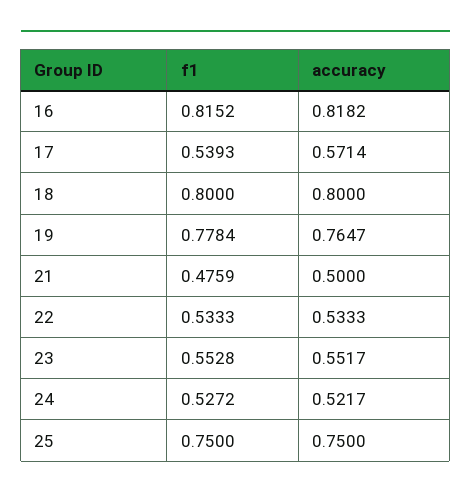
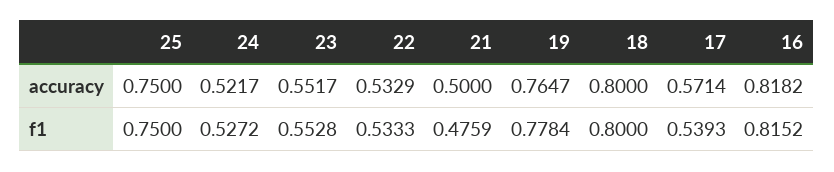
  {
    "f1": {
      "16": 0.8152,
      "17": 0.5393,
      "18": 0.8,
      "19": 0.7784,
      "21": 0.4759,
      "22": 0.5333,
      "23": 0.5528,
      "24": 0.5272,
      "25": 0.75
    },
    "accuracy": {
      "16": 0.8182,
      "17": 0.5714,
      "18": 0.8,
      "19": 0.7647,
      "21": 0.5,
-     "22": 0.5333,
+     "22": 0.5329,
      "23": 0.5517,
      "24": 0.5217,
      "25": 0.75
    }
  }

